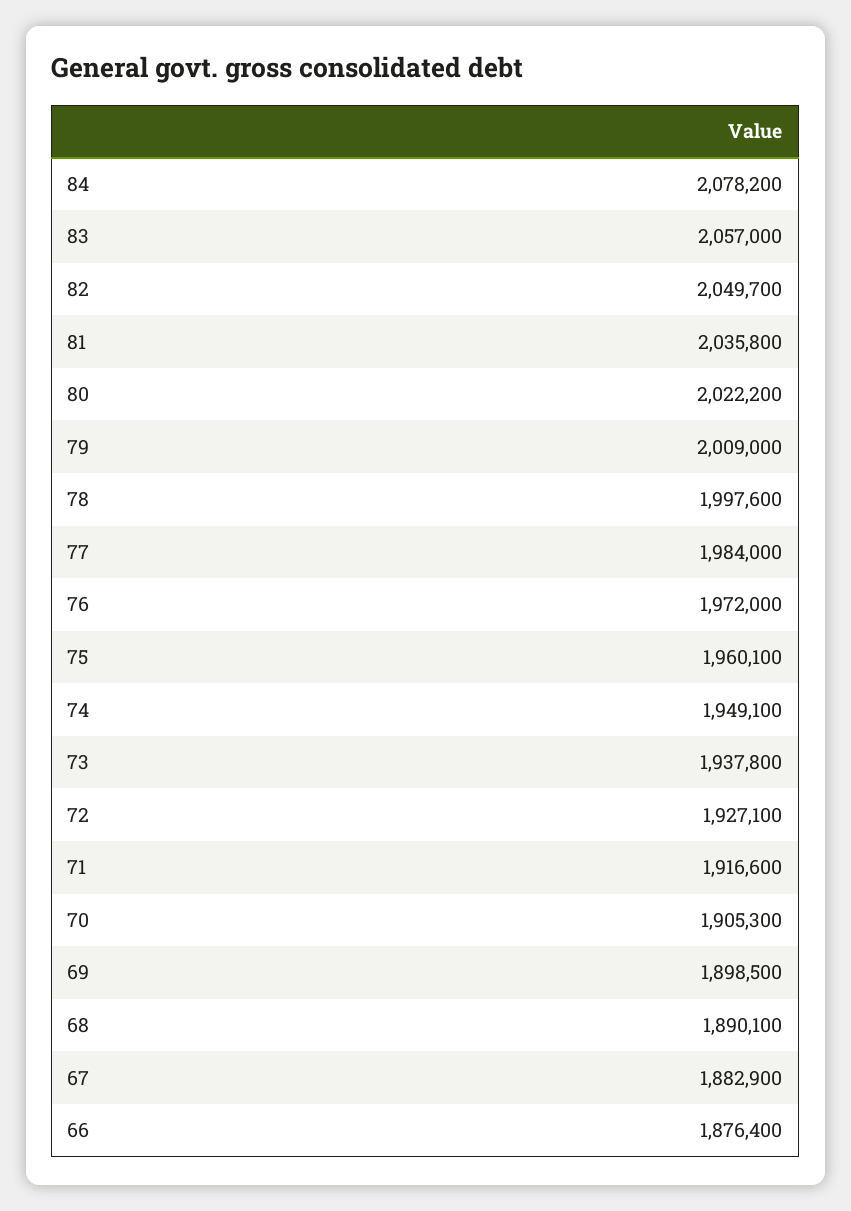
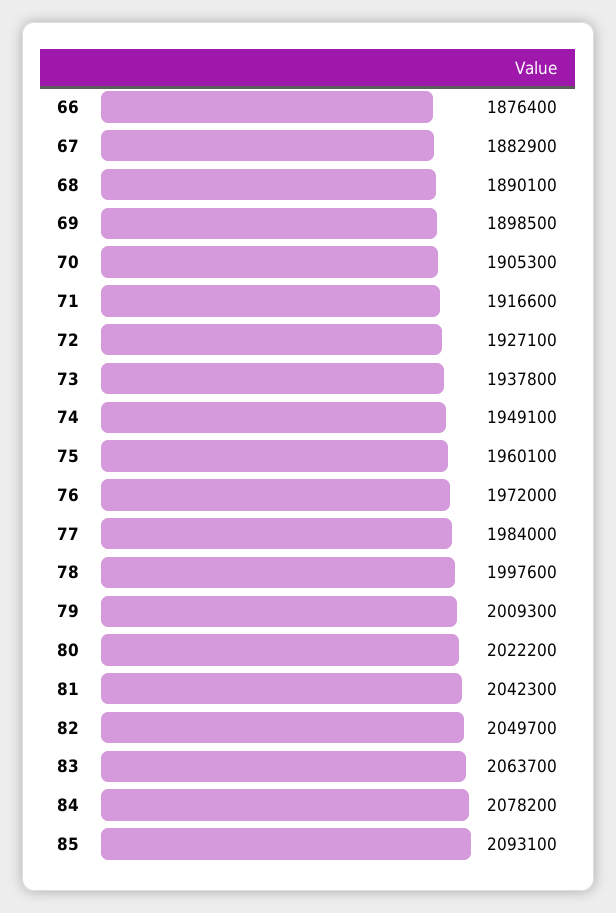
  {
    "84": 2078200,
-   "83": 2057000,
+   "83": 2063700,
    "82": 2049700,
-   "81": 2035800,
+   "81": 2042300,
    "80": 2022200,
-   "79": 2009000,
+   "79": 2009300,
    "78": 1997600,
    "77": 1984000,
    "76": 1972000,
    "75": 1960100,
    "74": 1949100,
    "73": 1937800,
    "72": 1927100,
    "71": 1916600,
    "70": 1905300,
    "69": 1898500,
    "68": 1890100,
    "67": 1882900,
-   "66": 1876400
+   "66": 1876400,
+   "85": 2093100
  }

